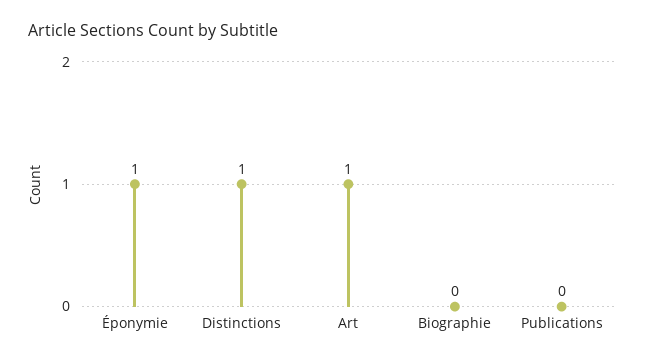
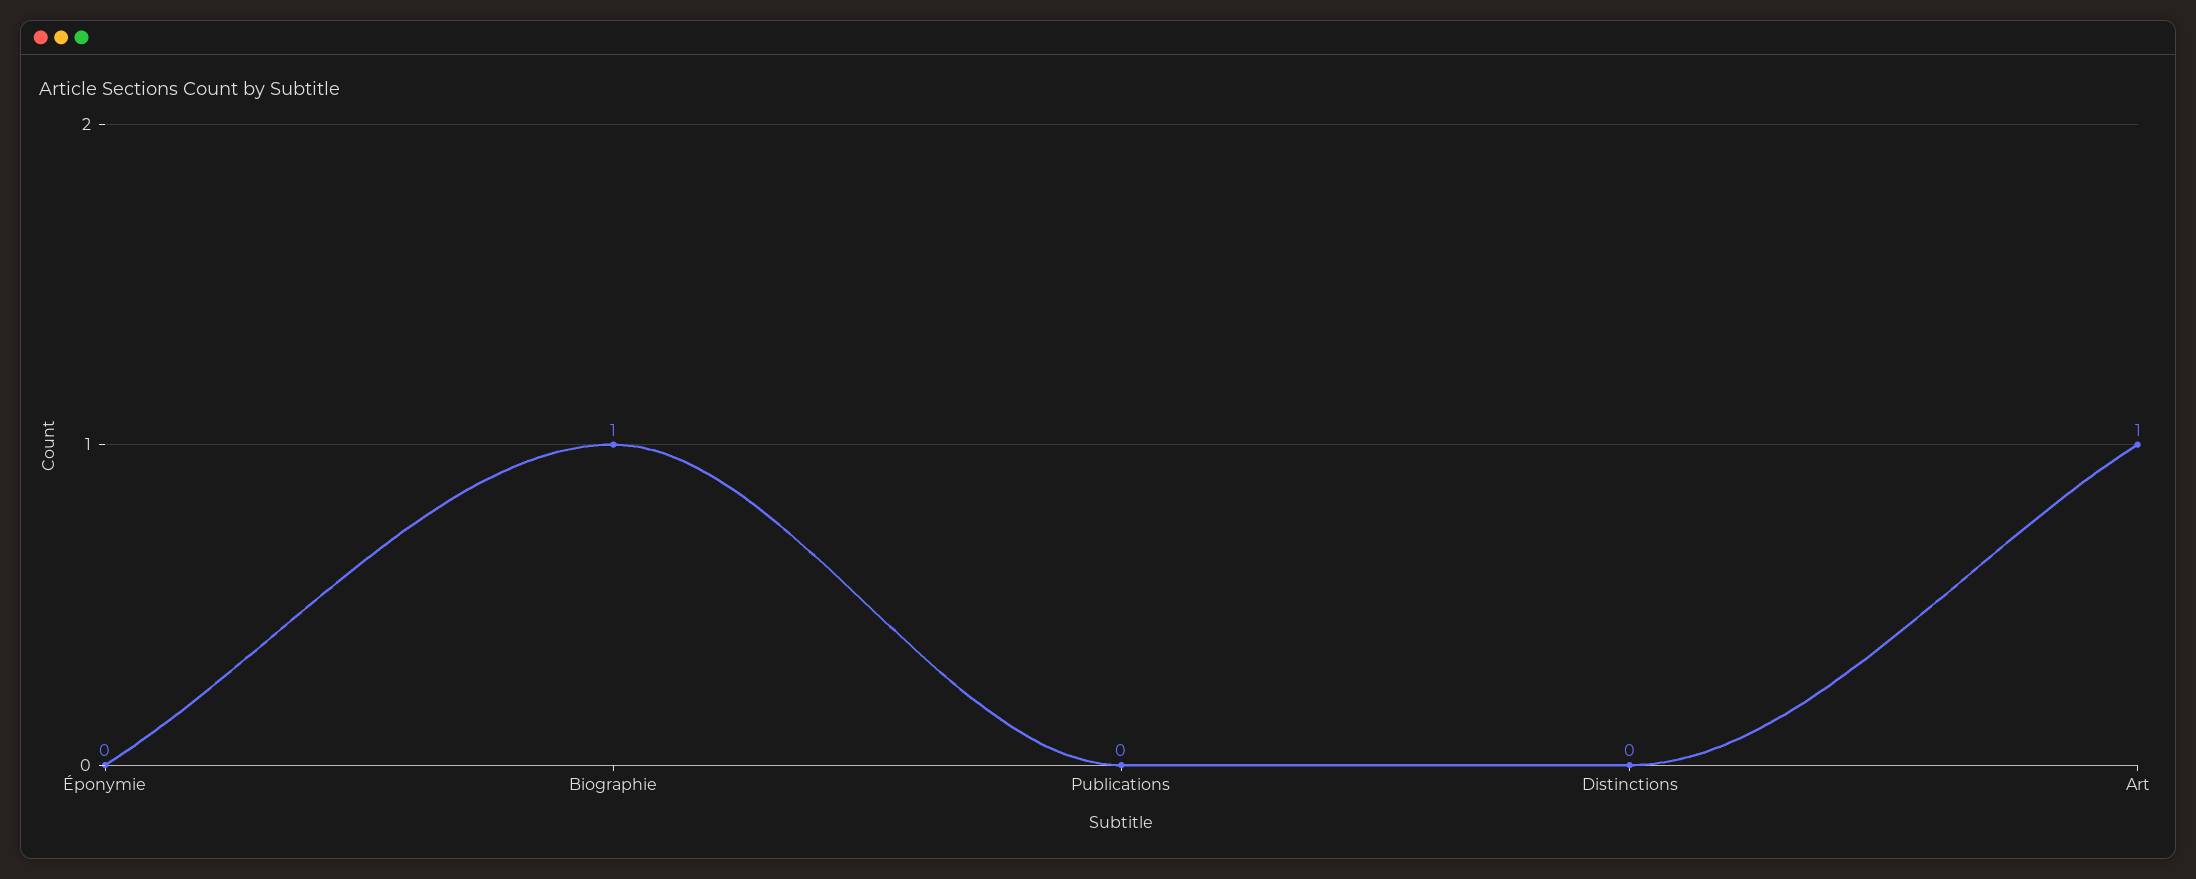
  {
-   "Éponymie": 1,
+   "Éponymie": 0,
-   "Distinctions": 1,
+   "Distinctions": 0,
    "Art": 1,
-   "Biographie": 0,
+   "Biographie": 1,
    "Publications": 0
  }

